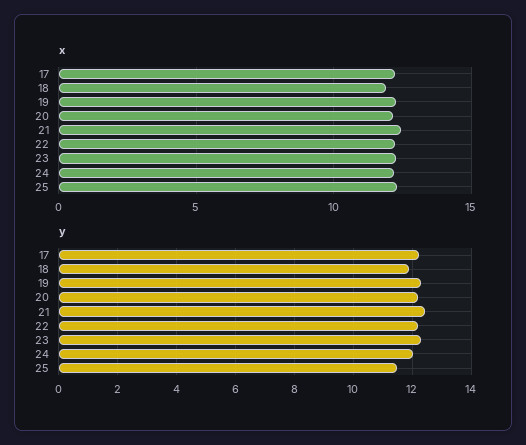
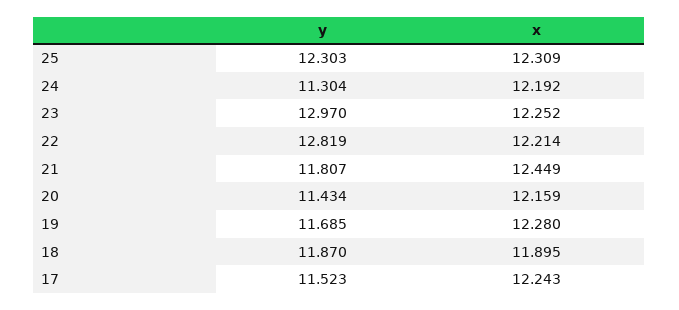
  {
    "x": {
      "17": 12.243,
      "18": 11.895,
      "19": 12.28,
      "20": 12.159,
      "21": 12.449,
      "22": 12.214,
      "23": 12.252,
      "24": 12.192,
      "25": 12.309
    },
    "y": {
-     "17": 12.25,
+     "17": 11.523,
      "18": 11.87,
-     "19": 12.25,
+     "19": 11.685,
-     "20": 12.25,
+     "20": 11.434,
-     "21": 12.5,
+     "21": 11.807,
-     "22": 12.25,
+     "22": 12.819,
-     "23": 12.25,
+     "23": 12.97,
-     "24": 12,
+     "24": 11.304,
-     "25": 11.5
+     "25": 12.303
    }
  }

